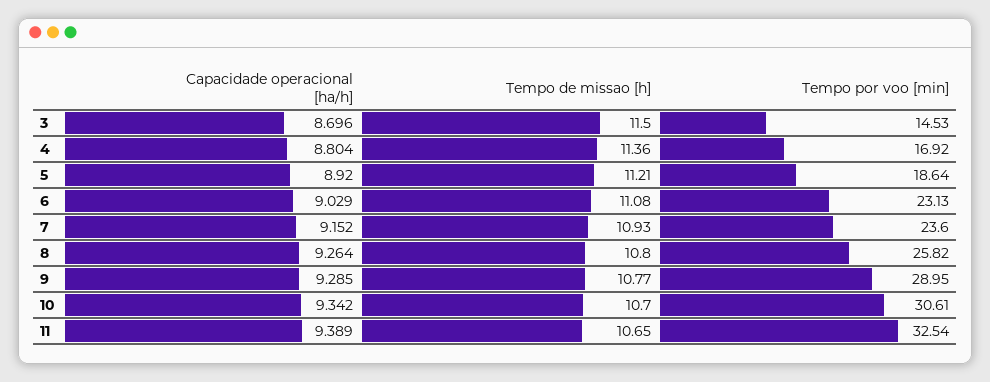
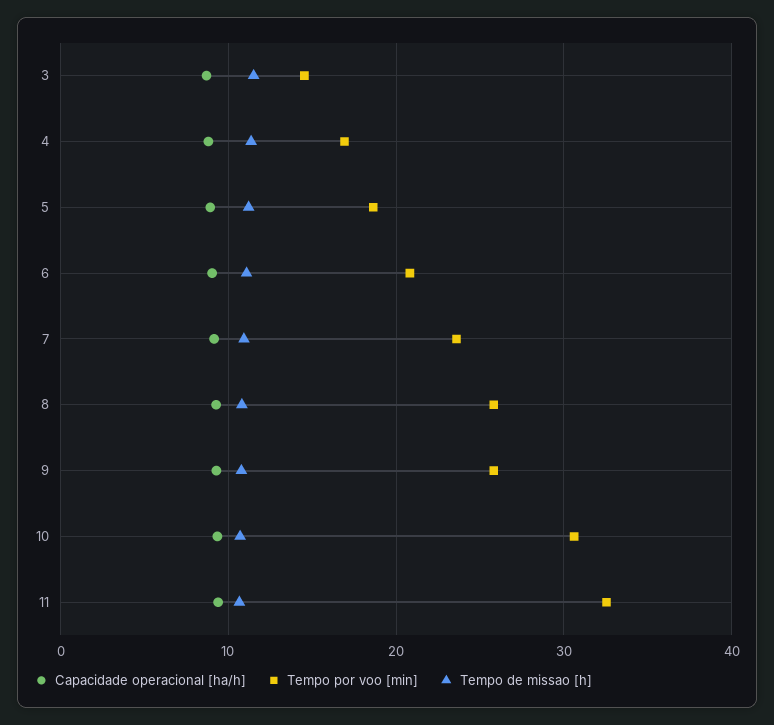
  {
    "Capacidade operacional [ha/h]": {
      "3": 8.696,
      "4": 8.804,
      "5": 8.92,
      "6": 9.029,
      "7": 9.152,
      "8": 9.264,
      "9": 9.285,
      "10": 9.342,
      "11": 9.389
    },
    "Tempo de missao [h]": {
      "3": 11.5,
      "4": 11.36,
      "5": 11.21,
      "6": 11.08,
      "7": 10.93,
      "8": 10.8,
      "9": 10.77,
      "10": 10.7,
      "11": 10.65
    },
    "Tempo por voo [min]": {
      "3": 14.53,
      "4": 16.92,
      "5": 18.64,
-     "6": 23.13,
+     "6": 21,
      "7": 23.6,
      "8": 25.82,
-     "9": 28.95,
+     "9": 26,
      "10": 30.61,
      "11": 32.54
    }
  }

